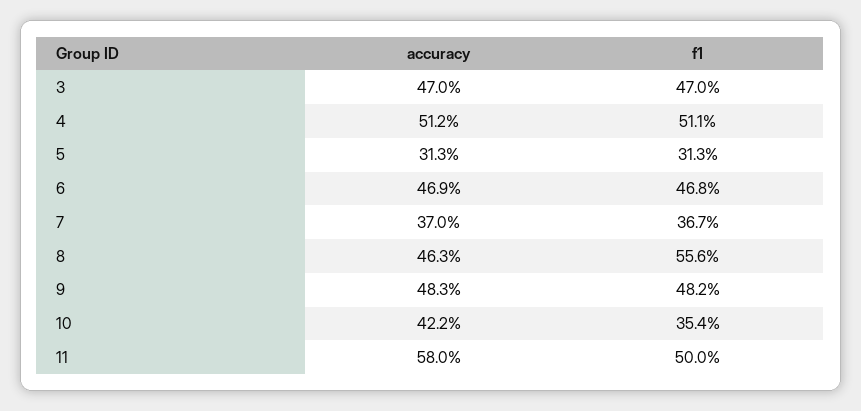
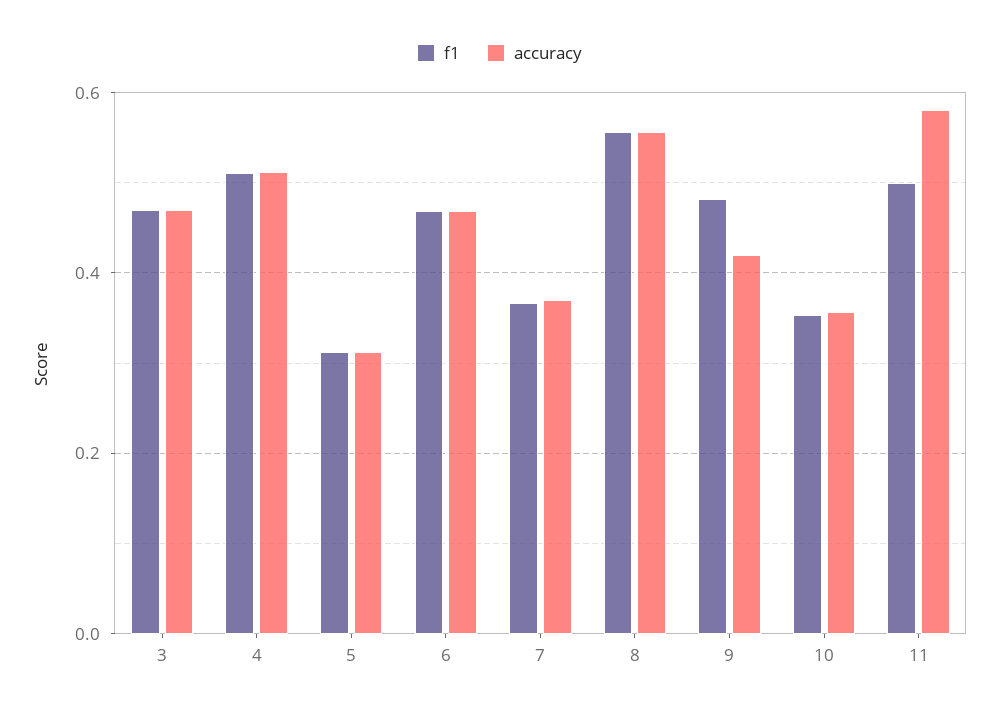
  {
    "accuracy": {
      "3": 0.47,
      "4": 0.512,
      "5": 0.313,
      "6": 0.469,
      "7": 0.37,
-     "8": 0.463,
+     "8": 0.56,
-     "9": 0.483,
+     "9": 0.42,
-     "10": 0.422,
+     "10": 0.36,
      "11": 0.58
    },
    "f1": {
      "3": 0.47,
      "4": 0.511,
      "5": 0.313,
      "6": 0.468,
      "7": 0.367,
      "8": 0.556,
      "9": 0.482,
      "10": 0.354,
      "11": 0.5
    }
  }

